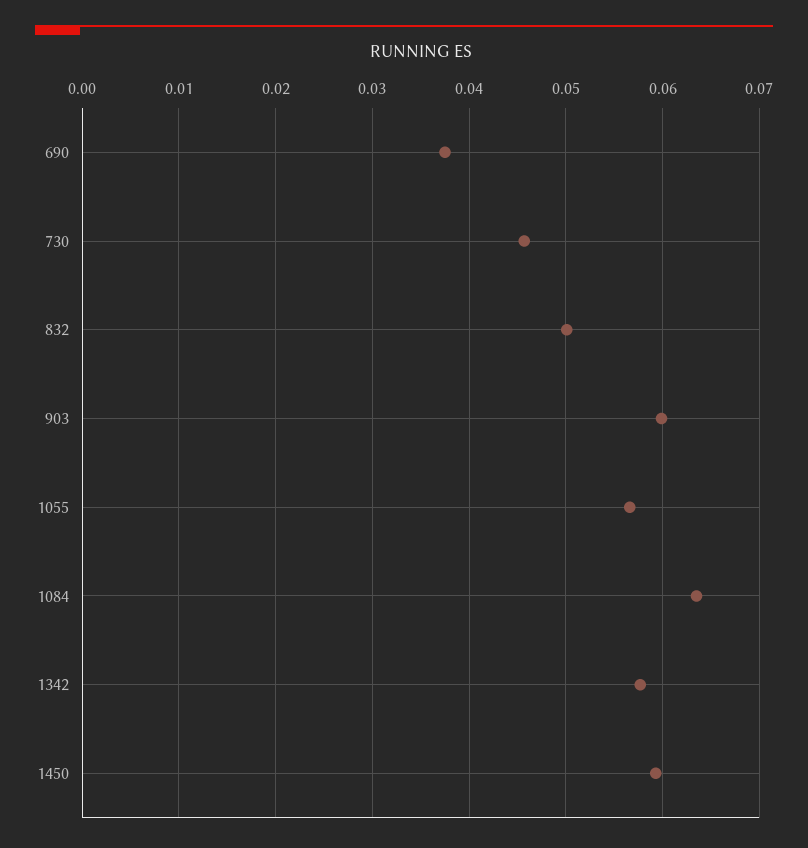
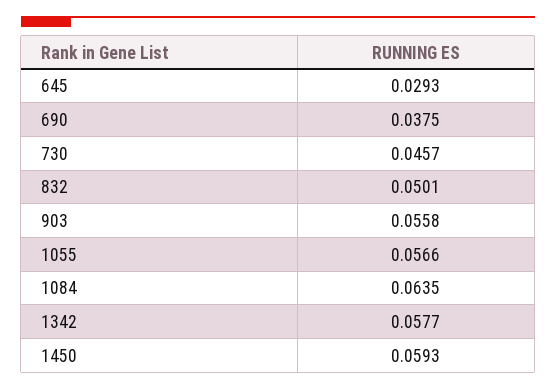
  {
    "690": 0.0375,
    "730": 0.0457,
    "832": 0.0501,
-   "903": 0.06,
+   "903": 0.0558,
    "1055": 0.0566,
    "1084": 0.0635,
    "1342": 0.0577,
-   "1450": 0.0593
+   "1450": 0.0593,
+   "645": 0.0293
  }

